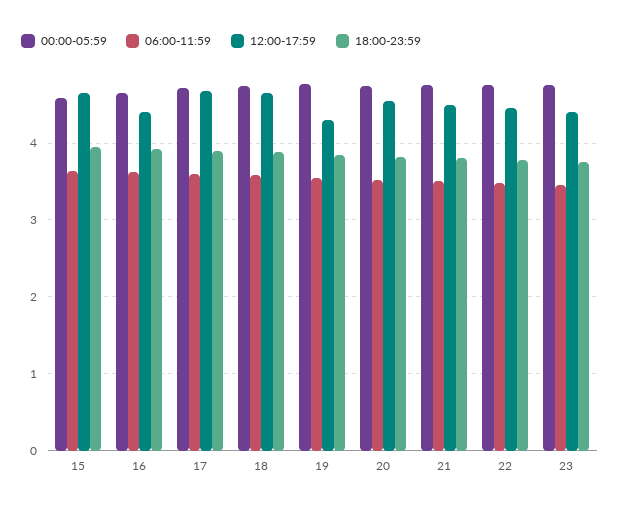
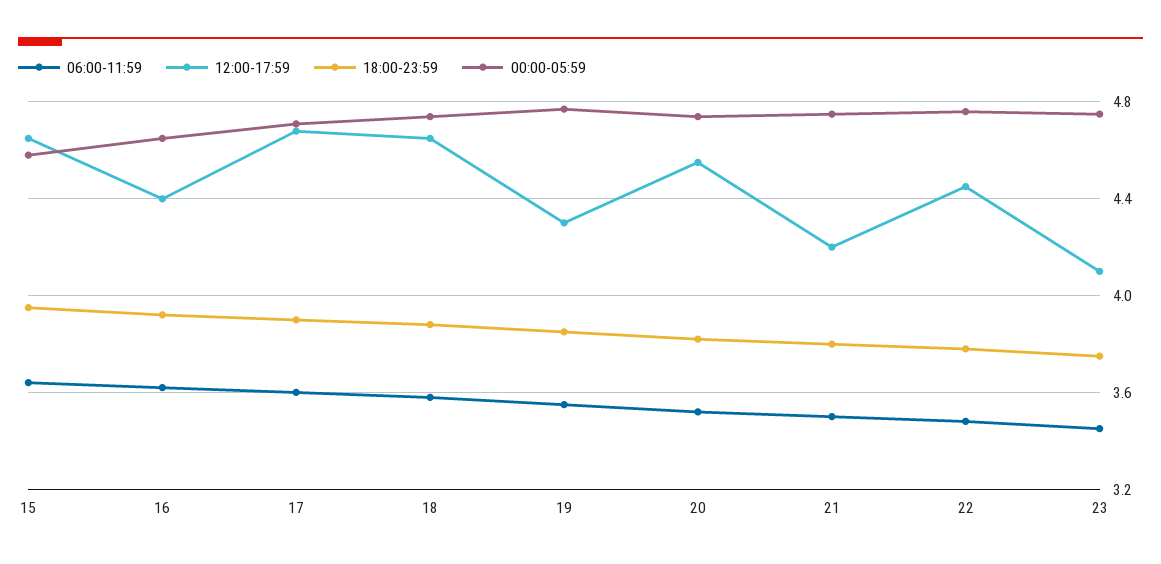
  {
    "00:00-05:59": {
      "15": 4.6,
      "16": 4.65,
      "17": 4.7,
      "18": 4.75,
      "19": 4.75,
      "20": 4.75,
      "21": 4.75,
      "22": 4.75,
      "23": 4.75
    },
    "06:00-11:59": {
      "15": 3.65,
      "16": 3.6,
      "17": 3.6,
      "18": 3.6,
      "19": 3.55,
      "20": 3.5,
      "21": 3.5,
      "22": 3.5,
      "23": 3.45
    },
    "12:00-17:59": {
      "15": 4.65,
      "16": 4.4,
      "17": 4.7,
      "18": 4.65,
      "19": 4.3,
      "20": 4.55,
-     "21": 4.5,
+     "21": 4.2,
      "22": 4.45,
-     "23": 4.4
+     "23": 4.1
    },
    "18:00-23:59": {
      "15": 3.95,
      "16": 3.9,
      "17": 3.9,
      "18": 3.9,
      "19": 3.85,
      "20": 3.8,
      "21": 3.8,
      "22": 3.8,
      "23": 3.75
    }
  }

